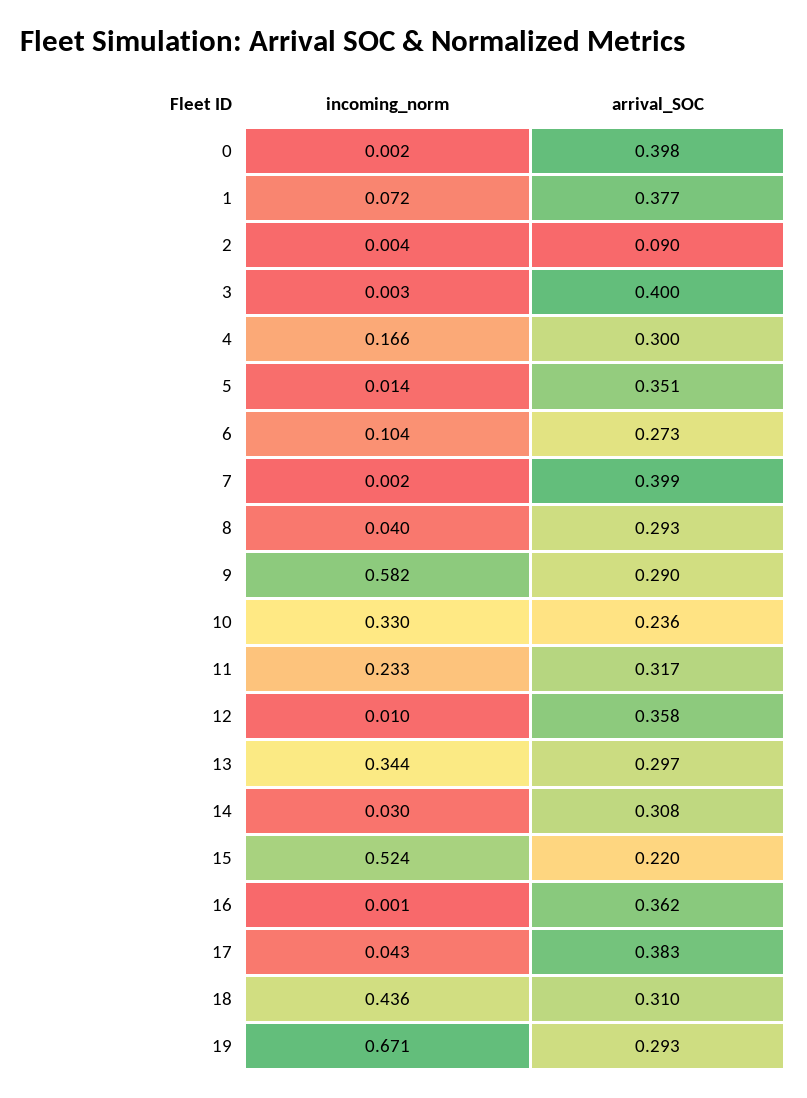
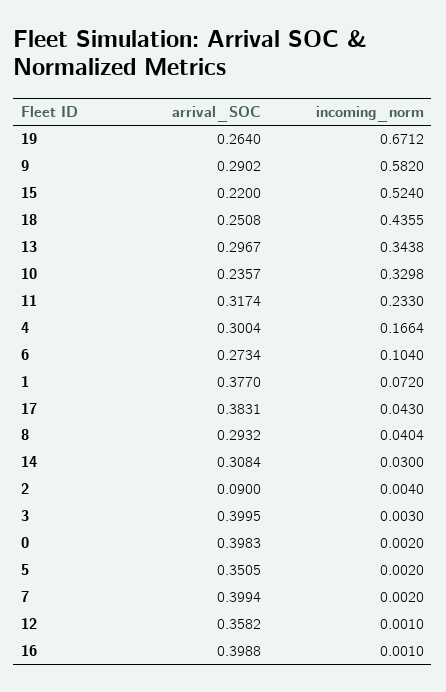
  {
    "incoming_norm": {
      "0": 0.002,
      "1": 0.072,
      "2": 0.004,
      "3": 0.003,
      "4": 0.1664,
-     "5": 0.014,
+     "5": 0.002,
      "6": 0.104,
      "7": 0.002,
      "8": 0.0404,
      "9": 0.582,
      "10": 0.3298,
      "11": 0.233,
-     "12": 0.01,
+     "12": 0.001,
      "13": 0.3438,
      "14": 0.03,
      "15": 0.524,
      "16": 0.001,
      "17": 0.043,
      "18": 0.4355,
      "19": 0.6712
    },
    "arrival_SOC": {
      "0": 0.3983,
      "1": 0.377,
      "2": 0.09,
      "3": 0.3995,
      "4": 0.3004,
      "5": 0.3505,
      "6": 0.2734,
      "7": 0.3994,
      "8": 0.2932,
      "9": 0.2902,
      "10": 0.2357,
      "11": 0.3174,
      "12": 0.3582,
      "13": 0.2967,
      "14": 0.3084,
      "15": 0.22,
-     "16": 0.362,
+     "16": 0.3988,
      "17": 0.3831,
-     "18": 0.31,
+     "18": 0.2508,
-     "19": 0.293
+     "19": 0.264
    }
  }

